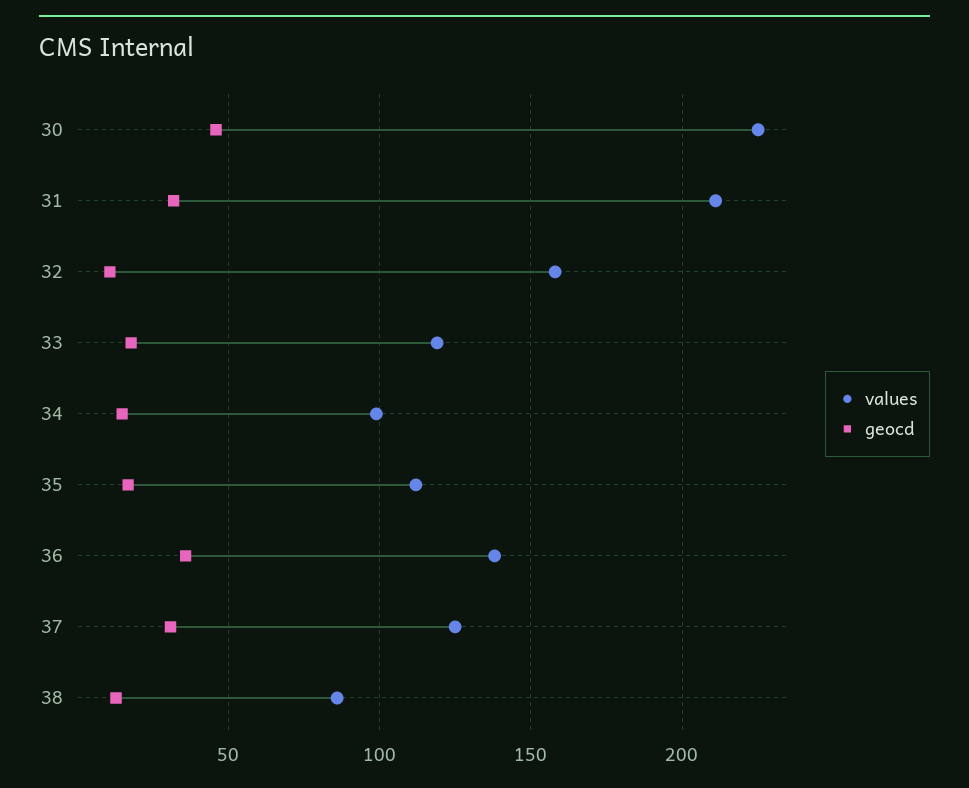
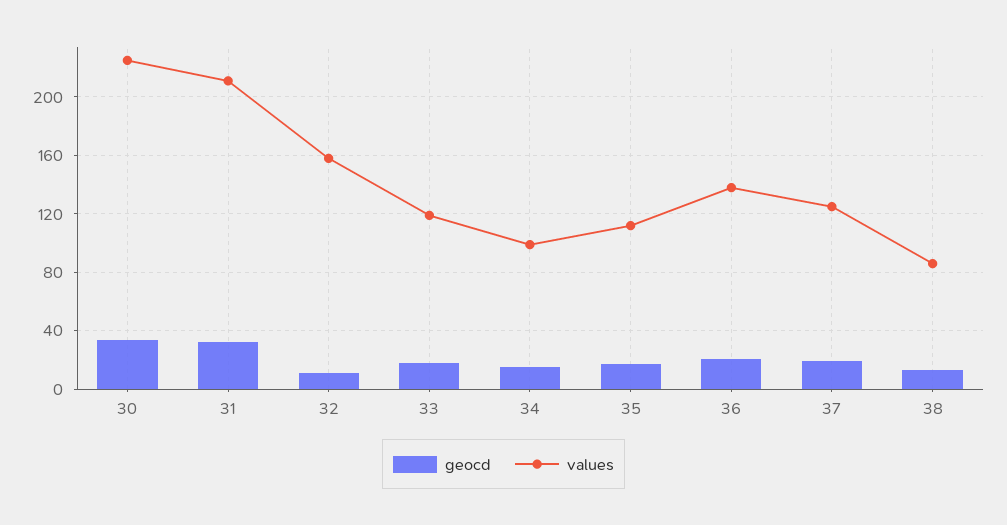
  {
    "values": {
      "30": 225,
      "31": 210,
      "32": 160,
      "33": 120,
      "34": 100,
      "35": 110,
      "36": 140,
      "37": 125,
      "38": 85
    },
    "geocd": {
-     "30": 45,
+     "30": 35,
      "31": 30,
      "32": 10,
      "33": 20,
      "34": 15,
      "35": 15,
-     "36": 35,
+     "36": 20,
-     "37": 30,
+     "37": 20,
      "38": 15
    }
  }

